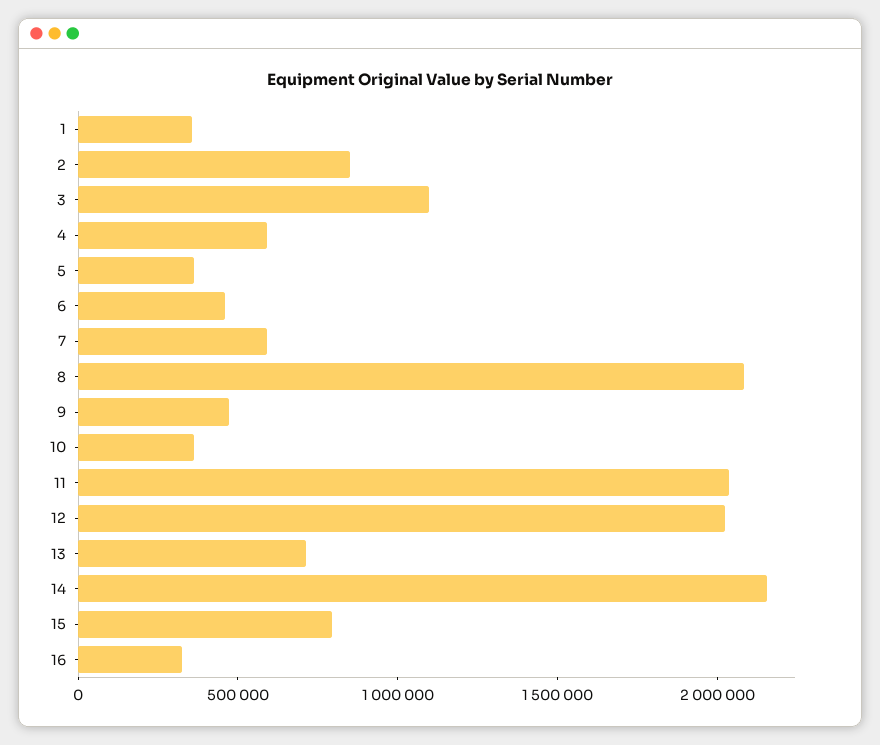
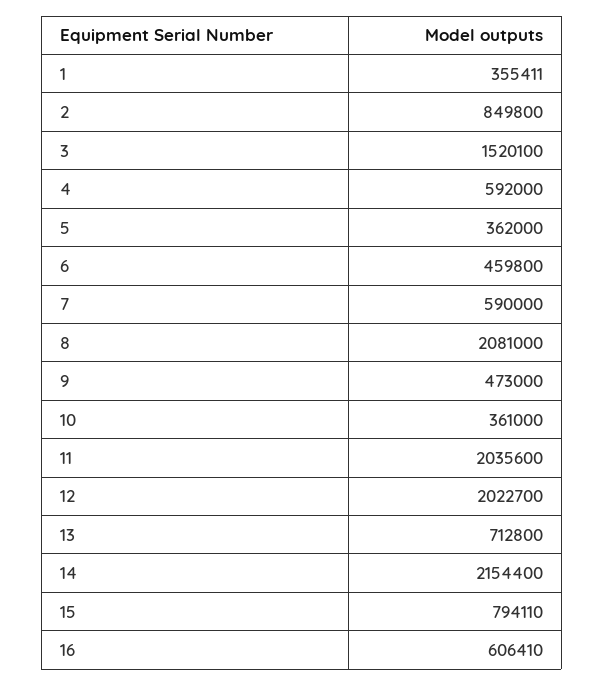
  {
    "1": 355411,
    "2": 849800,
-   "3": 1100000,
+   "3": 1520100,
    "4": 592000,
    "5": 362000,
    "6": 459800,
    "7": 590000,
    "8": 2081000,
    "9": 473000,
    "10": 361000,
    "11": 2035600,
    "12": 2022700,
    "13": 712800,
    "14": 2154400,
    "15": 794110,
-   "16": 300000
+   "16": 606410
  }

